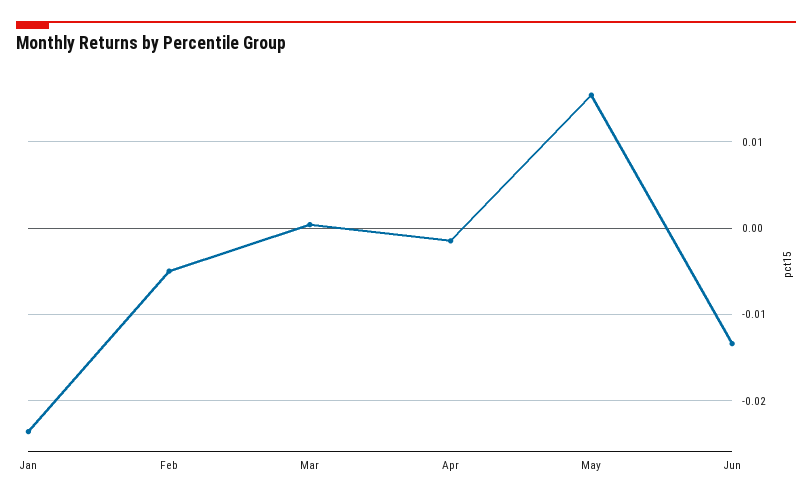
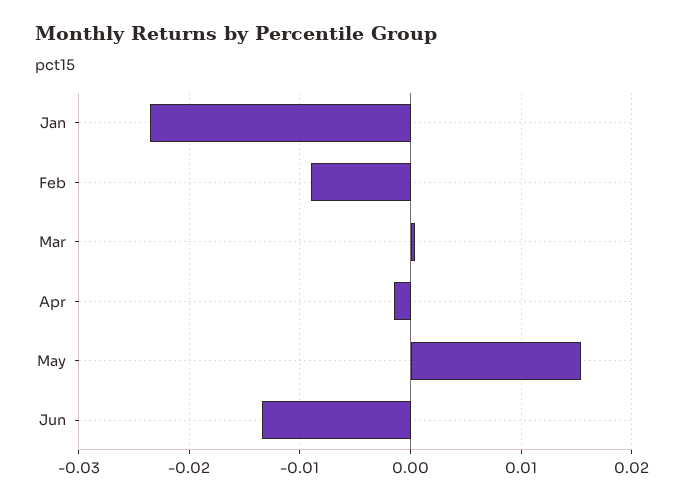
  {
    "Jan": -0.024,
-   "Feb": -0.005,
+   "Feb": -0.009,
    "Mar": 0,
    "Apr": -0.002,
    "May": 0.015,
    "Jun": -0.013
  }

